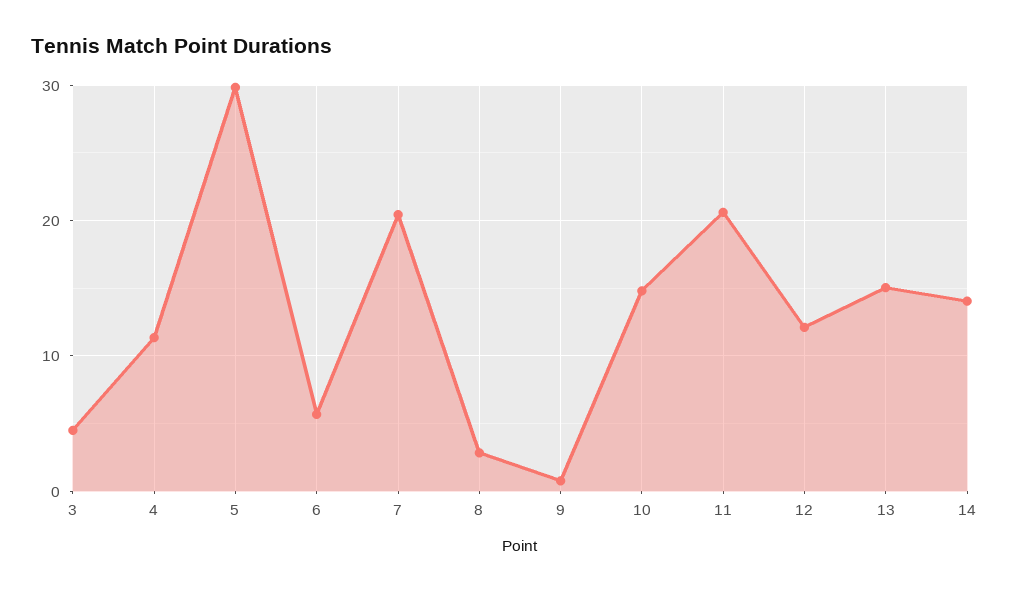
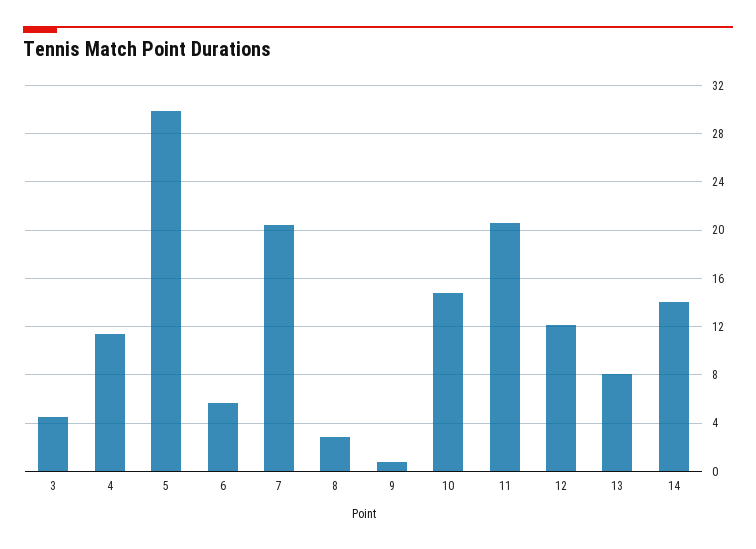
  {
    "3": 4.5,
    "4": 11.5,
    "5": 30,
    "6": 5.5,
    "7": 20.5,
    "8": 3,
    "9": 1,
    "10": 15,
    "11": 20.5,
    "12": 12,
-   "13": 15,
+   "13": 8,
    "14": 14
  }

